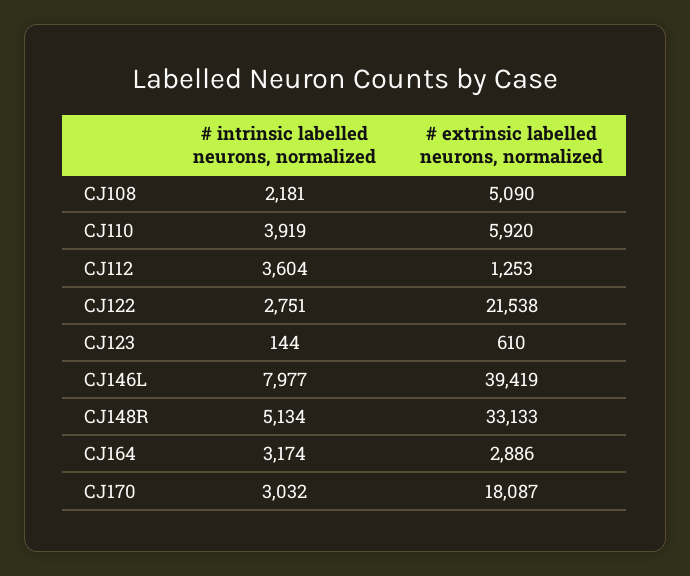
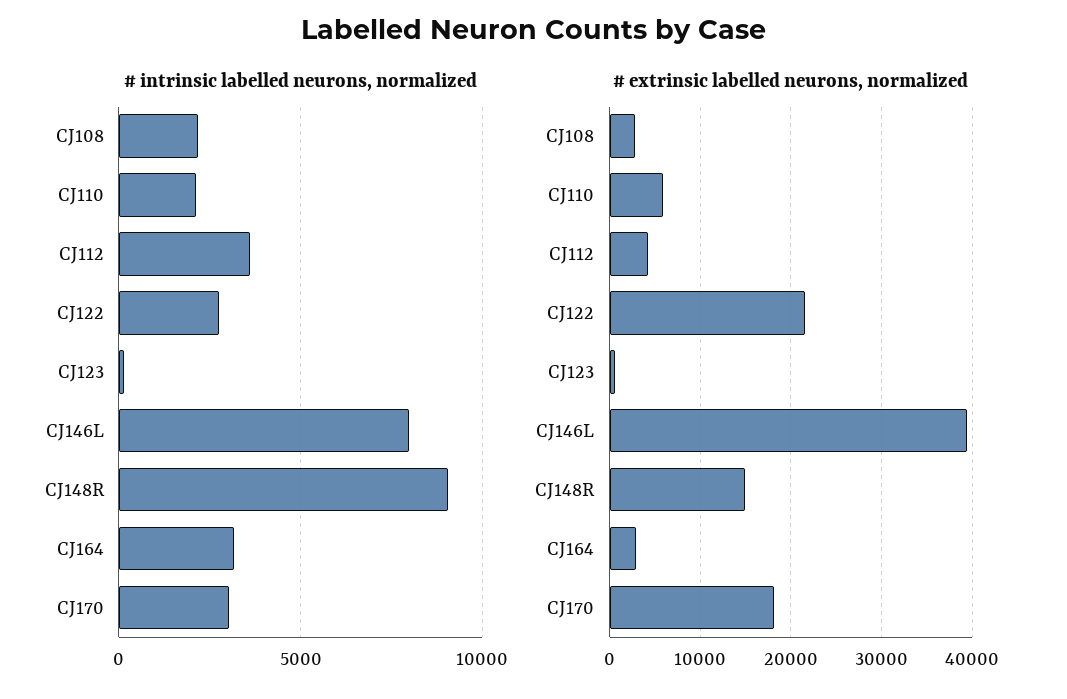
  {
    "# intrinsic labelled neurons, normalized": {
      "CJ108": 2181,
-     "CJ110": 3919,
+     "CJ110": 2000,
      "CJ112": 3604,
      "CJ122": 2751,
      "CJ123": 144,
      "CJ146L": 7977,
-     "CJ148R": 5134,
+     "CJ148R": 9000,
      "CJ164": 3174,
      "CJ170": 3032
    },
    "# extrinsic labelled neurons, normalized": {
-     "CJ108": 5090,
+     "CJ108": 3000,
      "CJ110": 5920,
-     "CJ112": 1253,
+     "CJ112": 4000,
      "CJ122": 21538,
      "CJ123": 610,
      "CJ146L": 39419,
-     "CJ148R": 33133,
+     "CJ148R": 15000,
      "CJ164": 2886,
      "CJ170": 18087
    }
  }

